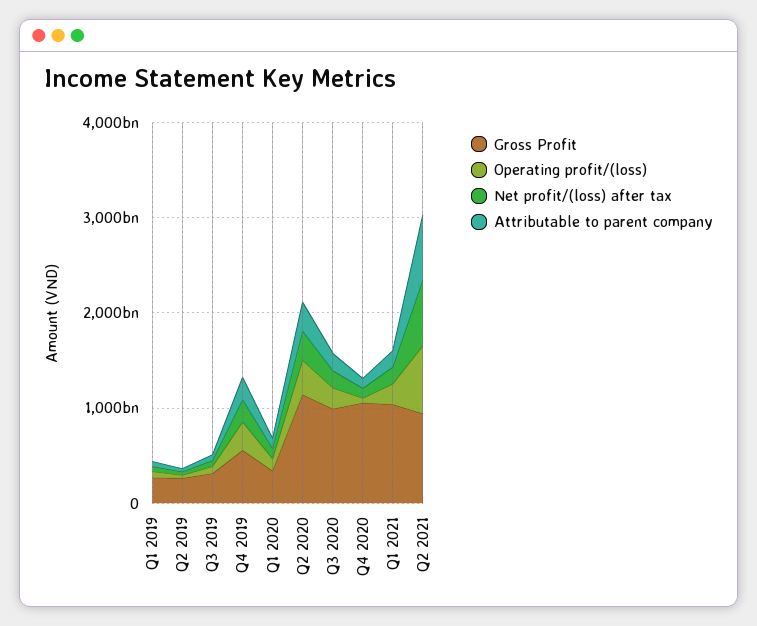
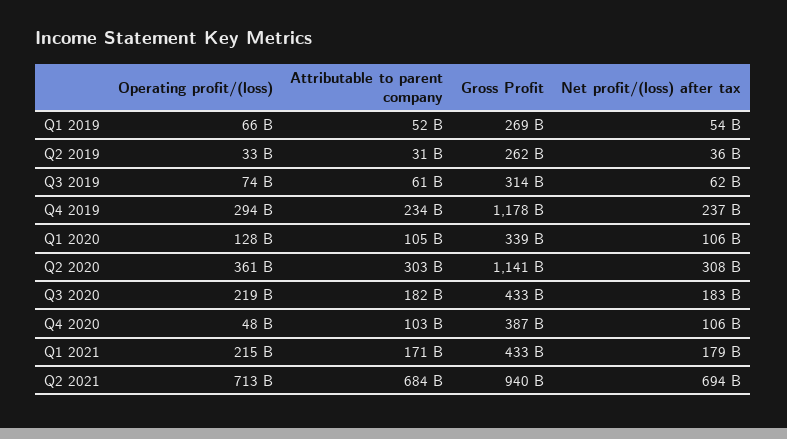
  {
    "Gross Profit": {
      "Q1 2019": 269000000000,
      "Q2 2019": 262000000000,
      "Q3 2019": 314000000000,
-     "Q4 2019": 600000000000,
+     "Q4 2019": 1178000000000,
      "Q1 2020": 339000000000,
      "Q2 2020": 1141000000000,
-     "Q3 2020": 1000000000000,
+     "Q3 2020": 433000000000,
-     "Q4 2020": 1000000000000,
+     "Q4 2020": 387000000000,
-     "Q1 2021": 1000000000000,
+     "Q1 2021": 433000000000,
      "Q2 2021": 940000000000
    },
    "Operating profit/(loss)": {
      "Q1 2019": 66000000000,
      "Q2 2019": 33000000000,
      "Q3 2019": 74000000000,
      "Q4 2019": 294000000000,
      "Q1 2020": 128000000000,
      "Q2 2020": 361000000000,
      "Q3 2020": 219000000000,
      "Q4 2020": 48000000000,
      "Q1 2021": 215000000000,
      "Q2 2021": 713000000000
    },
    "Net profit/(loss) after tax": {
      "Q1 2019": 54000000000,
      "Q2 2019": 36000000000,
      "Q3 2019": 62000000000,
      "Q4 2019": 237000000000,
      "Q1 2020": 106000000000,
      "Q2 2020": 308000000000,
      "Q3 2020": 183000000000,
      "Q4 2020": 106000000000,
      "Q1 2021": 179000000000,
      "Q2 2021": 694000000000
    },
    "Attributable to parent company": {
      "Q1 2019": 52000000000,
      "Q2 2019": 31000000000,
      "Q3 2019": 61000000000,
      "Q4 2019": 234000000000,
      "Q1 2020": 105000000000,
      "Q2 2020": 303000000000,
      "Q3 2020": 182000000000,
      "Q4 2020": 103000000000,
      "Q1 2021": 171000000000,
      "Q2 2021": 684000000000
    }
  }

